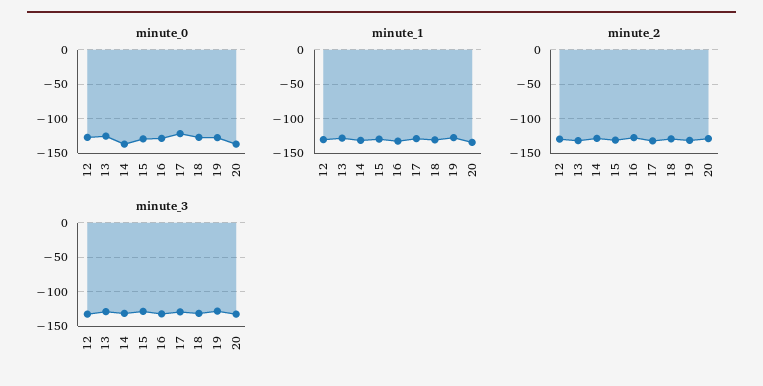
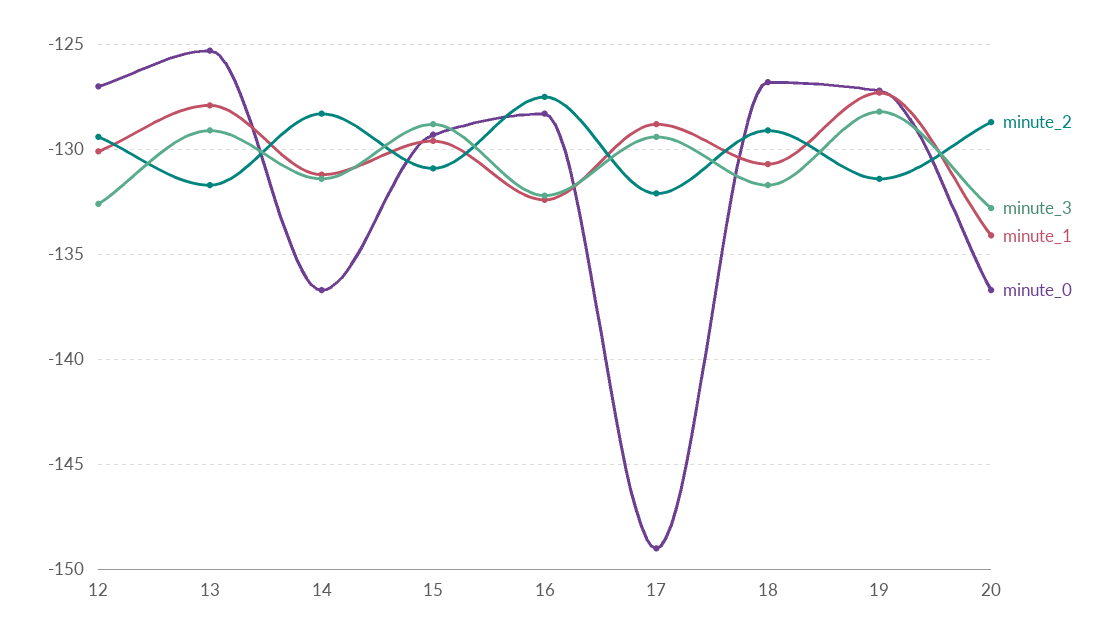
  {
    "minute_0": {
      "12": -127,
      "13": -125.5,
      "14": -136.5,
      "15": -129.5,
      "16": -128.5,
-     "17": -120,
+     "17": -149,
      "18": -127,
      "19": -127,
      "20": -136.5
    },
    "minute_1": {
      "12": -130,
      "13": -128,
      "14": -131,
      "15": -129.5,
      "16": -132.5,
      "17": -129,
      "18": -130.5,
      "19": -127.5,
      "20": -134
    },
    "minute_2": {
      "12": -129.5,
      "13": -131.5,
      "14": -128.5,
      "15": -131,
      "16": -127.5,
      "17": -132,
      "18": -129,
      "19": -131.5,
      "20": -128.5
    },
    "minute_3": {
      "12": -132.5,
      "13": -129,
      "14": -131.5,
      "15": -129,
      "16": -132,
      "17": -129.5,
      "18": -131.5,
      "19": -128,
      "20": -133
    }
  }

